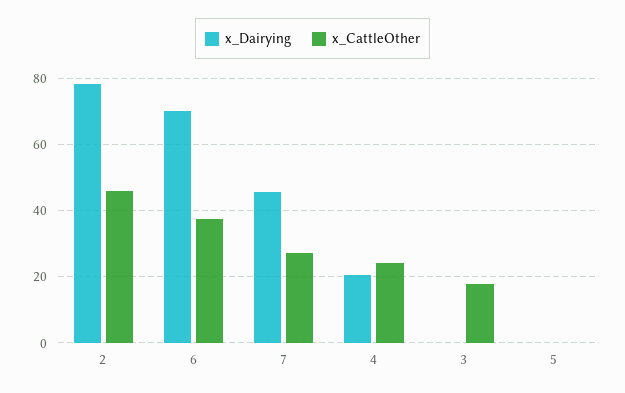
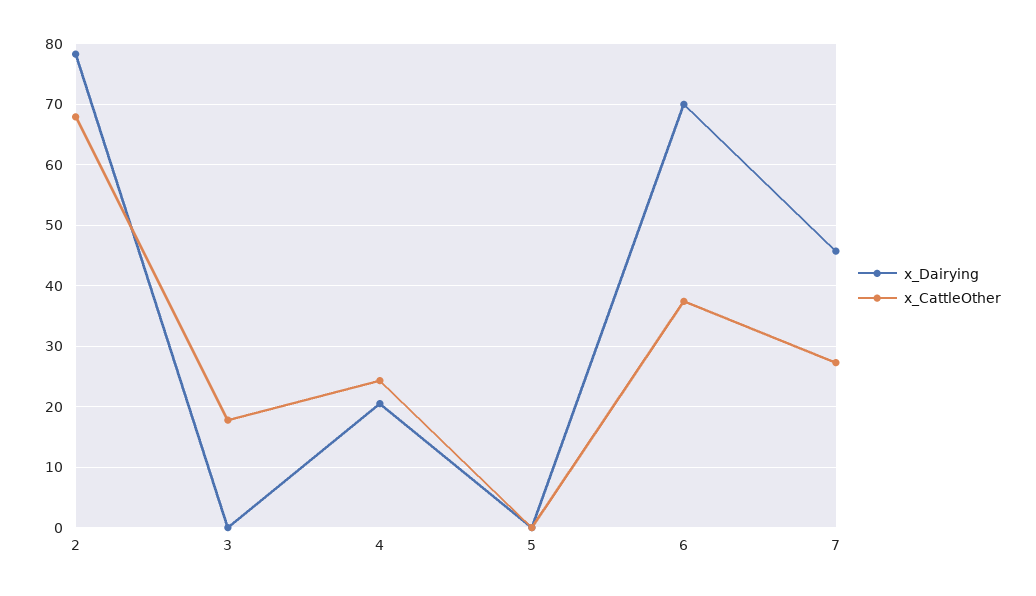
  {
    "x_Dairying": {
      "2": 78,
      "6": 70,
      "7": 46,
      "4": 21,
      "3": 0,
      "5": 0
    },
    "x_CattleOther": {
-     "2": 46,
+     "2": 68,
      "6": 37,
      "7": 27,
      "4": 24,
      "3": 18,
      "5": 0
    }
  }

